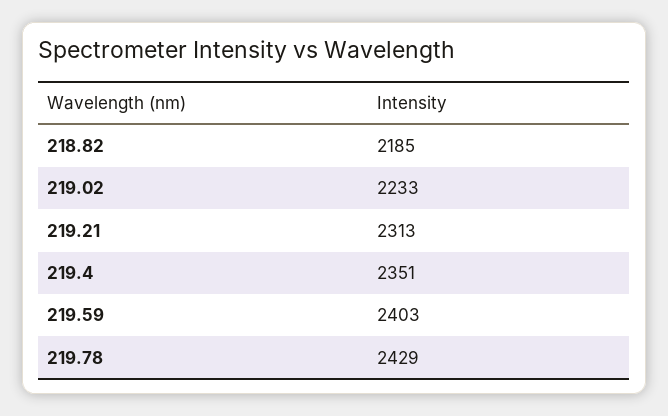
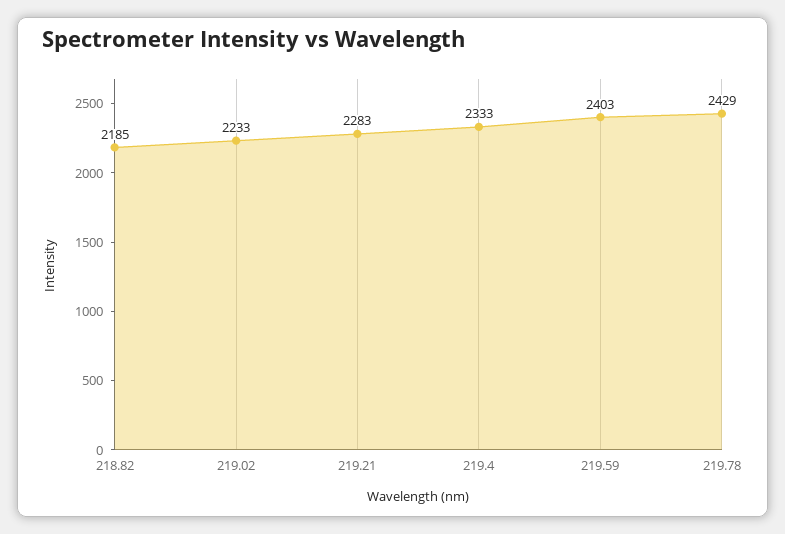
  {
    "218.82": 2185,
    "219.02": 2233,
-   "219.21": 2313,
+   "219.21": 2283,
-   "219.4": 2351,
+   "219.4": 2333,
    "219.59": 2403,
    "219.78": 2429
  }

